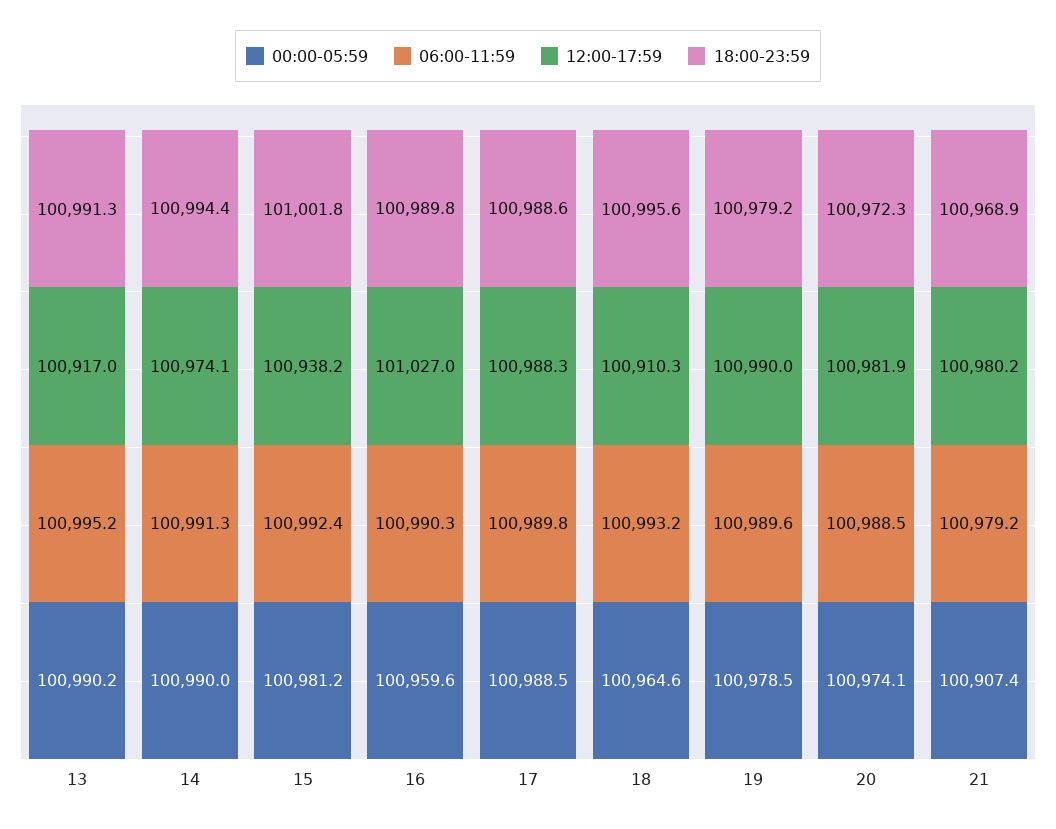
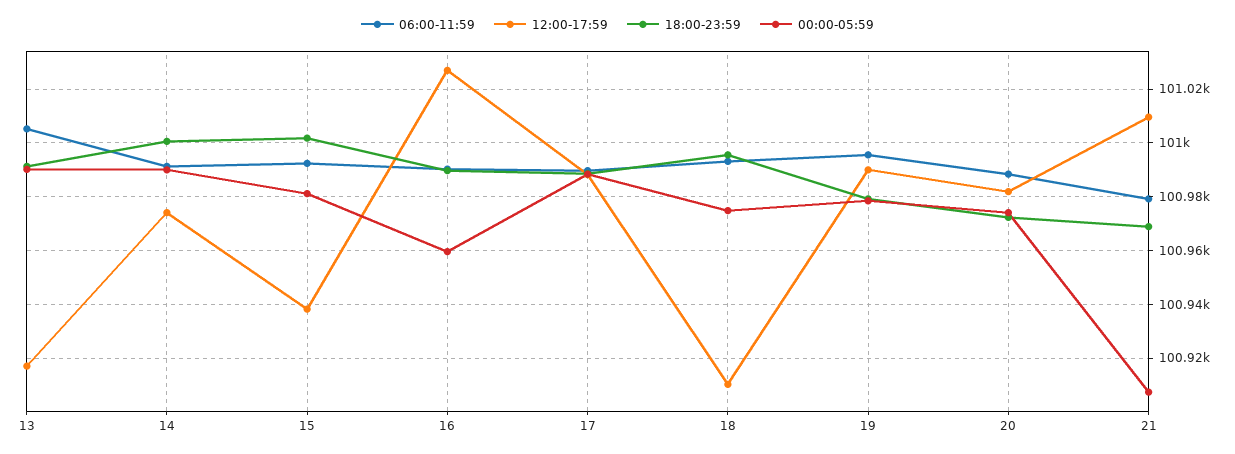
  {
    "00:00-05:59": {
      "13": 100990.2,
      "14": 100990,
      "15": 100981.2,
      "16": 100959.6,
      "17": 100988.5,
-     "18": 100964.6,
+     "18": 100975,
      "19": 100978.5,
      "20": 100974.1,
      "21": 100907.4
    },
    "06:00-11:59": {
-     "13": 100995.2,
+     "13": 101005,
      "14": 100991.3,
      "15": 100992.4,
      "16": 100990.3,
      "17": 100989.8,
      "18": 100993.2,
-     "19": 100989.6,
+     "19": 100995,
      "20": 100988.5,
      "21": 100979.2
    },
    "12:00-17:59": {
      "13": 100917,
      "14": 100974.1,
      "15": 100938.2,
      "16": 101027,
      "17": 100988.3,
      "18": 100910.3,
      "19": 100990,
      "20": 100981.9,
-     "21": 100980.2
+     "21": 101010
    },
    "18:00-23:59": {
      "13": 100991.3,
-     "14": 100994.4,
+     "14": 101000,
      "15": 101001.8,
      "16": 100989.8,
      "17": 100988.6,
      "18": 100995.6,
      "19": 100979.2,
      "20": 100972.3,
      "21": 100968.9
    }
  }

